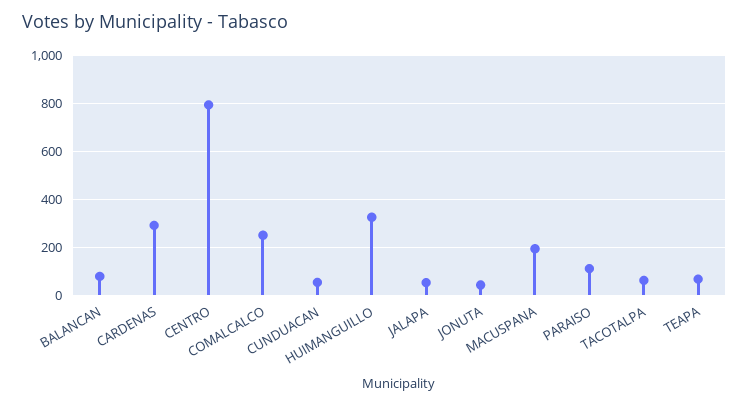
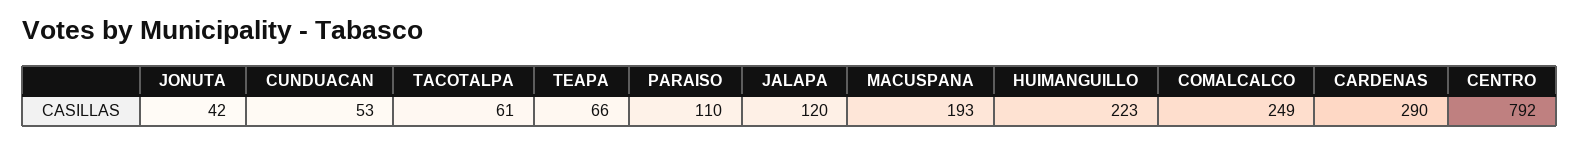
  {
-   "BALANCAN": 75,
    "CARDENAS": 290,
    "CENTRO": 792,
    "COMALCALCO": 249,
    "CUNDUACAN": 53,
-   "HUIMANGUILLO": 325,
+   "HUIMANGUILLO": 223,
-   "JALAPA": 50,
+   "JALAPA": 120,
    "JONUTA": 42,
    "MACUSPANA": 193,
    "PARAISO": 110,
    "TACOTALPA": 61,
    "TEAPA": 66
  }

